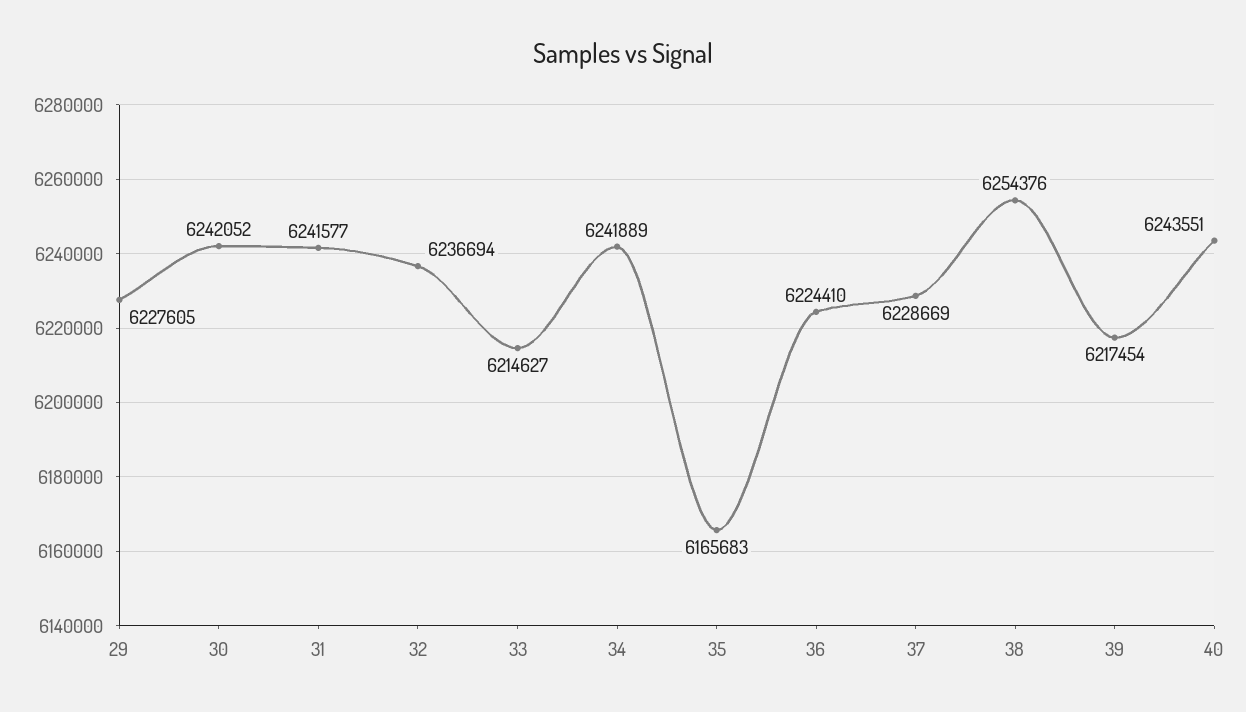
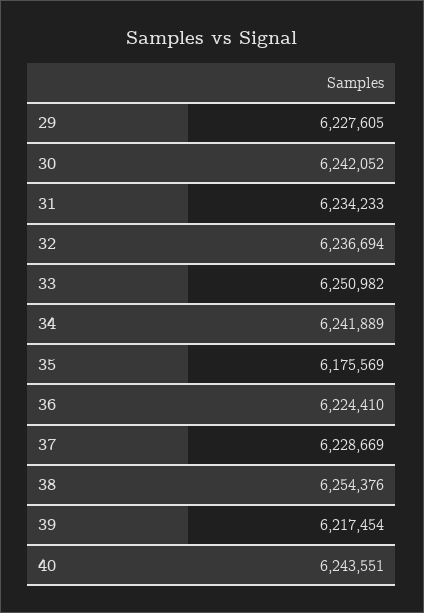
  {
    "29": 6227605,
    "30": 6242052,
-   "31": 6241577,
+   "31": 6234233,
    "32": 6236694,
-   "33": 6214627,
+   "33": 6250982,
    "34": 6241889,
-   "35": 6165683,
+   "35": 6175569,
    "36": 6224410,
    "37": 6228669,
    "38": 6254376,
    "39": 6217454,
    "40": 6243551
  }

